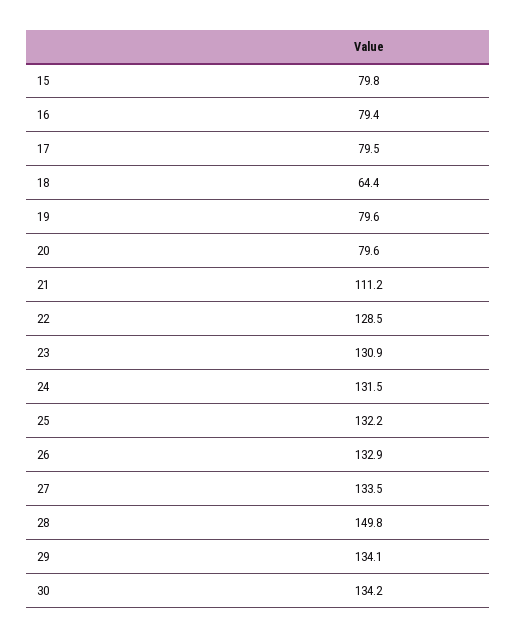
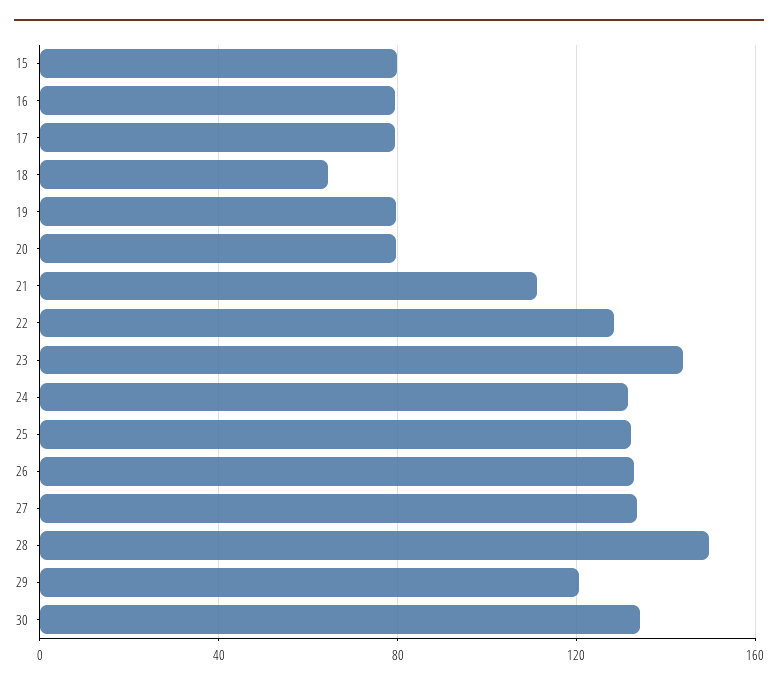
  {
    "15": 79.8,
    "16": 79.4,
    "17": 79.5,
    "18": 64.4,
    "19": 79.6,
    "20": 79.6,
    "21": 111.2,
    "22": 128.5,
-   "23": 130.9,
+   "23": 145,
    "24": 131.5,
    "25": 132.2,
    "26": 132.9,
    "27": 133.5,
    "28": 149.8,
-   "29": 134.1,
+   "29": 120,
    "30": 134.2
  }

